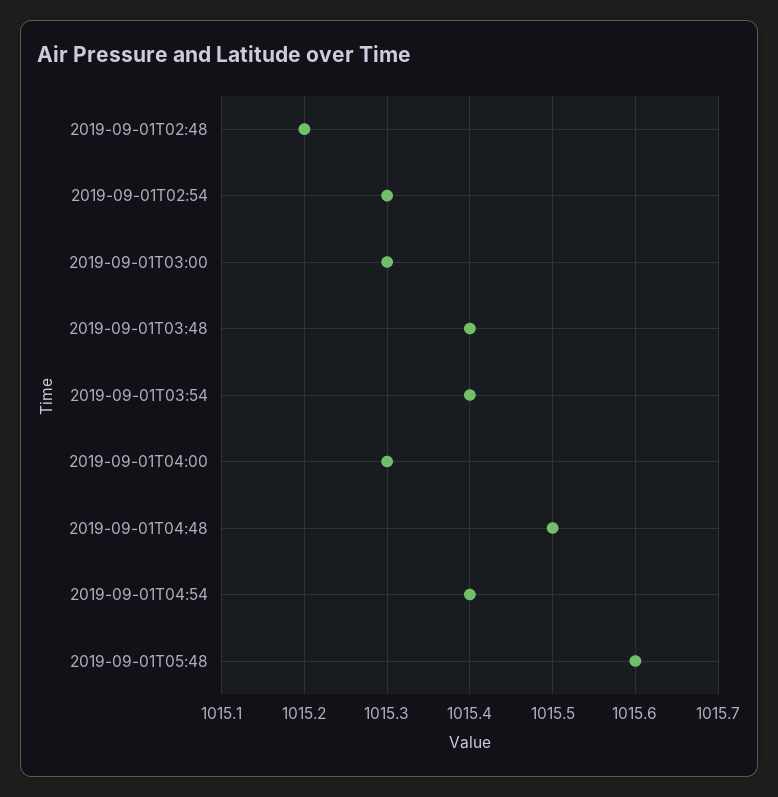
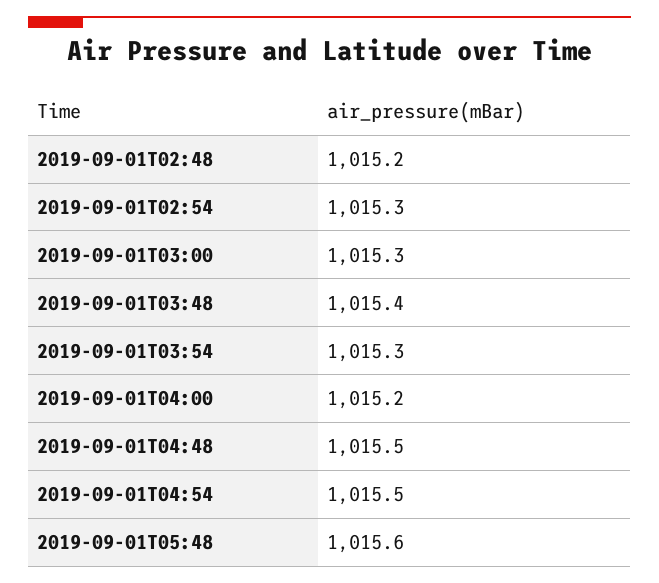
  {
    "2019-09-01T02:48": 1015.2,
    "2019-09-01T02:54": 1015.3,
    "2019-09-01T03:00": 1015.3,
    "2019-09-01T03:48": 1015.4,
-   "2019-09-01T03:54": 1015.4,
+   "2019-09-01T03:54": 1015.3,
-   "2019-09-01T04:00": 1015.3,
+   "2019-09-01T04:00": 1015.2,
    "2019-09-01T04:48": 1015.5,
-   "2019-09-01T04:54": 1015.4,
+   "2019-09-01T04:54": 1015.5,
    "2019-09-01T05:48": 1015.6
  }

